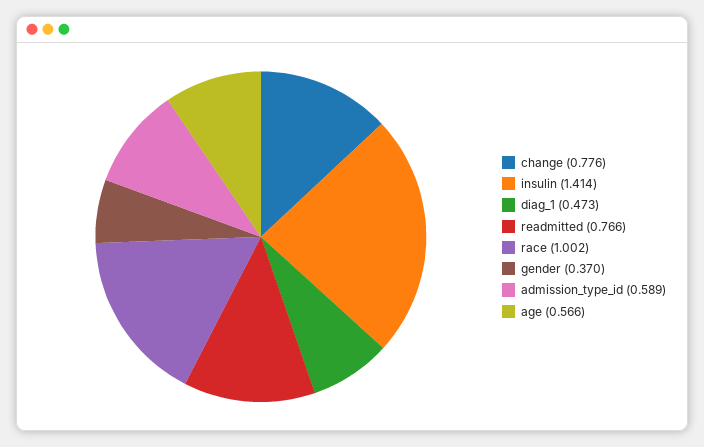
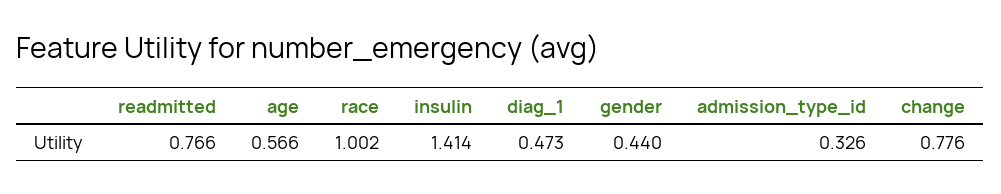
  {
    "change": 0.776,
    "insulin": 1.414,
    "diag_1": 0.473,
    "readmitted": 0.766,
    "race": 1.002,
-   "gender": 0.37,
+   "gender": 0.44,
-   "admission_type_id": 0.589,
+   "admission_type_id": 0.326,
    "age": 0.566
  }

